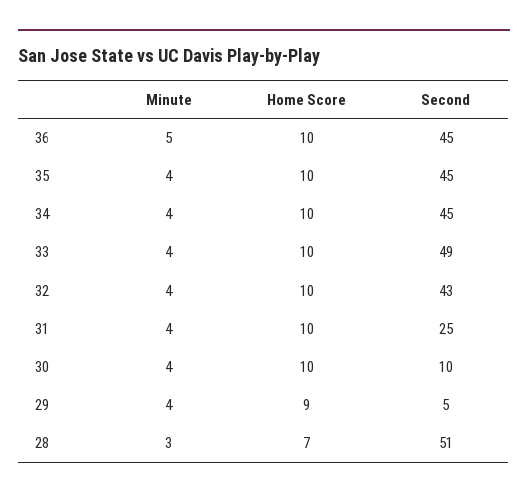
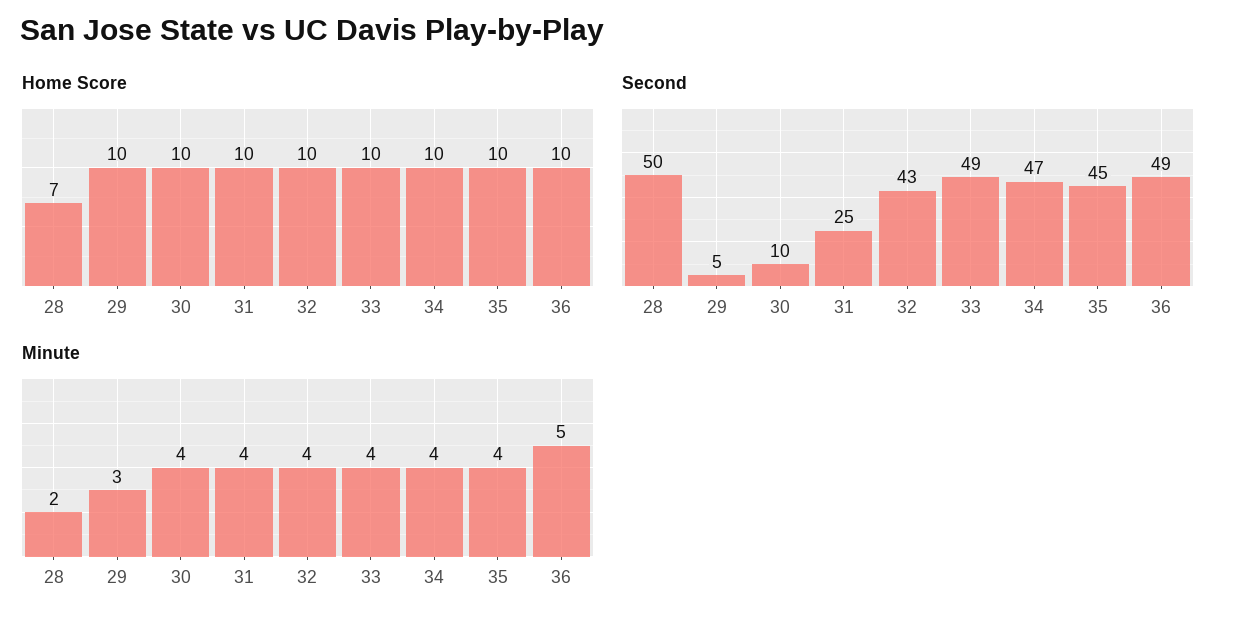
  {
    "Minute": {
      "36": 5,
      "35": 4,
      "34": 4,
      "33": 4,
      "32": 4,
      "31": 4,
      "30": 4,
-     "29": 4,
+     "29": 3,
-     "28": 3
+     "28": 2
    },
    "Home Score": {
      "36": 10,
      "35": 10,
      "34": 10,
      "33": 10,
      "32": 10,
      "31": 10,
      "30": 10,
-     "29": 9,
+     "29": 10,
      "28": 7
    },
    "Second": {
-     "36": 45,
+     "36": 49,
      "35": 45,
-     "34": 45,
+     "34": 47,
      "33": 49,
      "32": 43,
      "31": 25,
      "30": 10,
      "29": 5,
-     "28": 51
+     "28": 50
    }
  }

